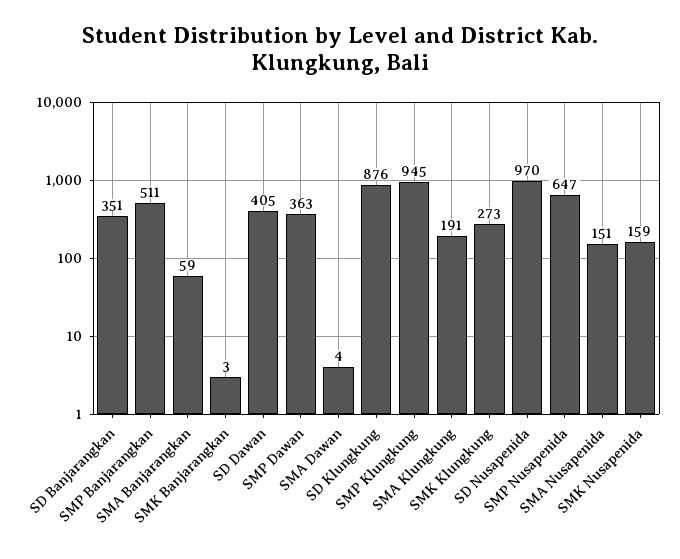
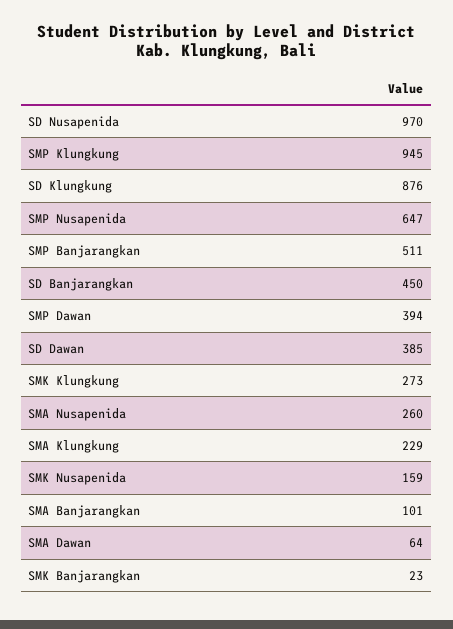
  {
-   "SD Banjarangkan": 351,
+   "SD Banjarangkan": 450,
    "SMP Banjarangkan": 511,
-   "SMA Banjarangkan": 59,
+   "SMA Banjarangkan": 101,
-   "SMK Banjarangkan": 3,
+   "SMK Banjarangkan": 23,
-   "SD Dawan": 405,
+   "SD Dawan": 385,
-   "SMP Dawan": 363,
+   "SMP Dawan": 394,
-   "SMA Dawan": 4,
+   "SMA Dawan": 64,
    "SD Klungkung": 876,
    "SMP Klungkung": 945,
-   "SMA Klungkung": 191,
+   "SMA Klungkung": 229,
    "SMK Klungkung": 273,
    "SD Nusapenida": 970,
    "SMP Nusapenida": 647,
-   "SMA Nusapenida": 151,
+   "SMA Nusapenida": 260,
    "SMK Nusapenida": 159
  }

